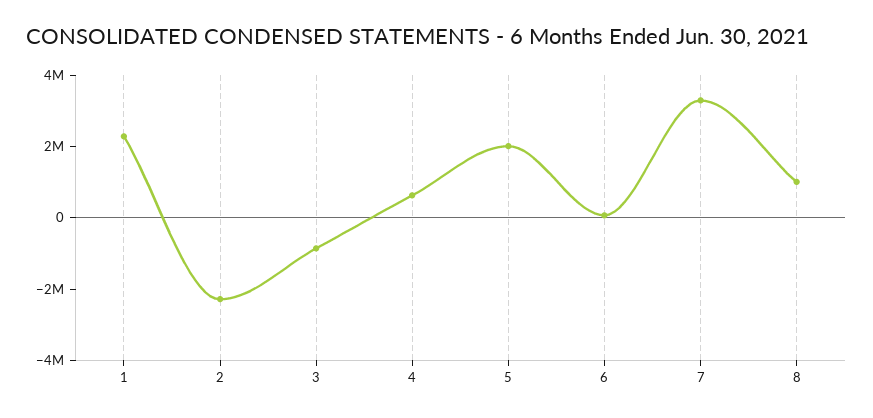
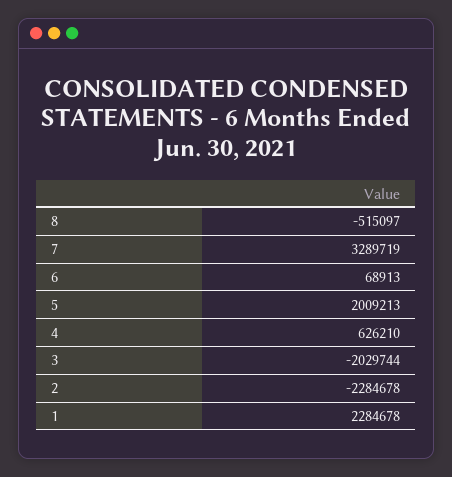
  {
    "1": 2284678,
    "2": -2284678,
-   "3": -1000000,
+   "3": -2029744,
    "4": 626210,
    "5": 2009213,
    "6": 68913,
    "7": 3289719,
-   "8": 1000000
+   "8": -515097
  }

